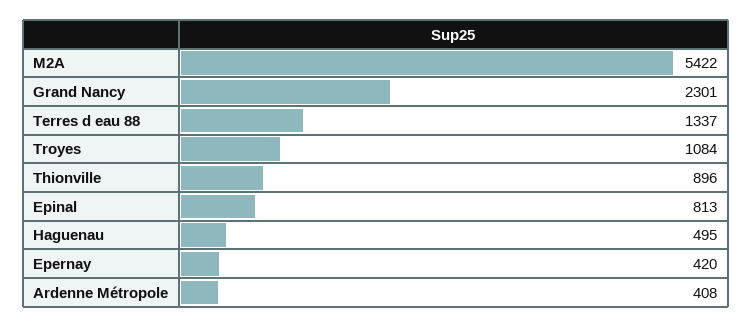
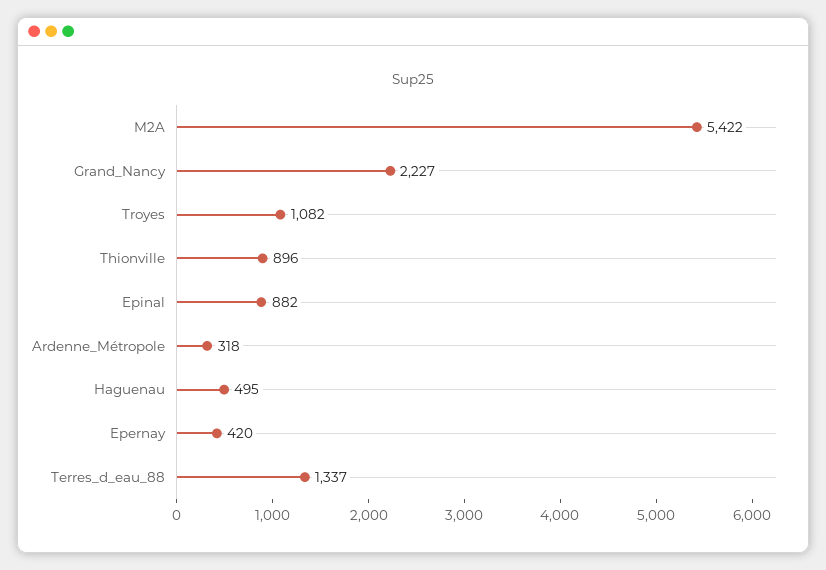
  {
    "M2A": 5422,
-   "Grand Nancy": 2301,
+   "Grand Nancy": 2227,
    "Terres d eau 88": 1337,
-   "Troyes": 1084,
+   "Troyes": 1082,
    "Thionville": 896,
-   "Epinal": 813,
+   "Epinal": 882,
    "Haguenau": 495,
    "Epernay": 420,
-   "Ardenne Métropole": 408
+   "Ardenne Métropole": 318
  }

